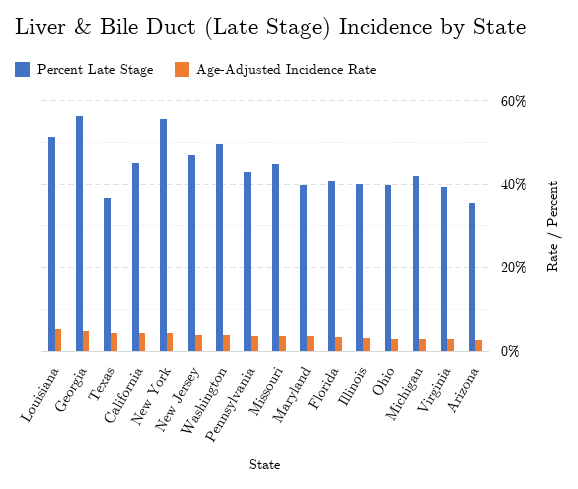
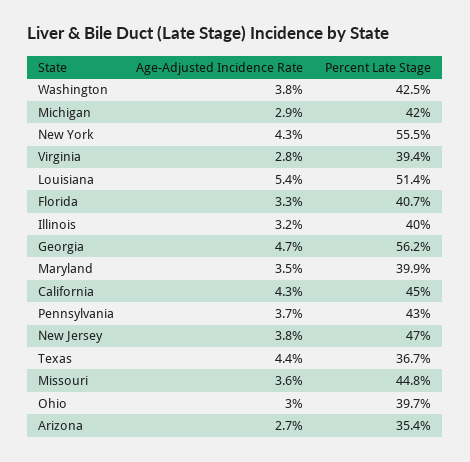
  {
    "Percent Late Stage": {
      "Louisiana": 51.4,
      "Georgia": 56.2,
      "Texas": 36.7,
      "California": 45,
      "New York": 55.5,
      "New Jersey": 47,
-     "Washington": 50,
+     "Washington": 42.5,
      "Pennsylvania": 43,
      "Missouri": 44.8,
      "Maryland": 39.9,
      "Florida": 40.7,
      "Illinois": 40,
      "Ohio": 39.7,
      "Michigan": 42,
      "Virginia": 39.4,
      "Arizona": 35.4
    },
    "Age-Adjusted Incidence Rate": {
      "Louisiana": 5.4,
      "Georgia": 4.7,
      "Texas": 4.4,
      "California": 4.3,
      "New York": 4.3,
      "New Jersey": 3.8,
      "Washington": 3.8,
      "Pennsylvania": 3.7,
      "Missouri": 3.6,
      "Maryland": 3.5,
      "Florida": 3.3,
      "Illinois": 3.2,
      "Ohio": 3,
      "Michigan": 2.9,
      "Virginia": 2.8,
      "Arizona": 2.7
    }
  }

